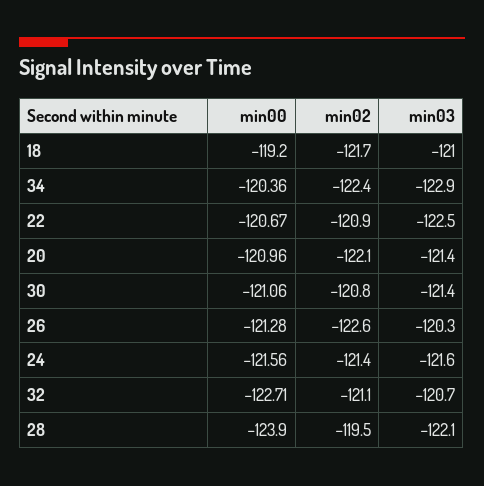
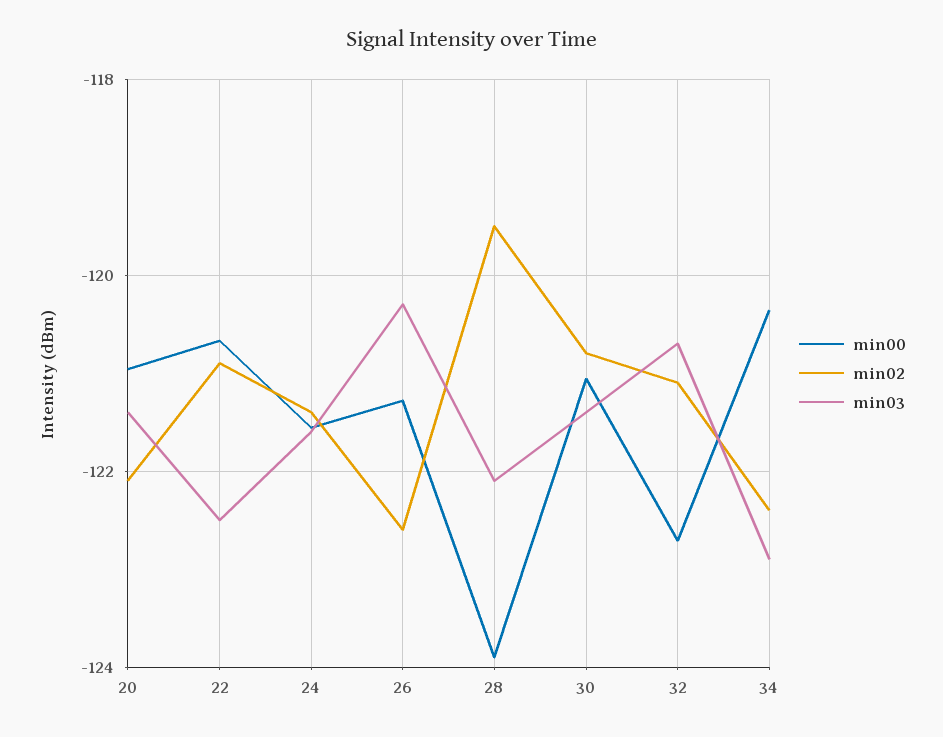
  {
    "min00": {
-     "18": -119.2,
      "34": -120.36,
      "22": -120.67,
      "20": -120.96,
      "30": -121.06,
      "26": -121.28,
      "24": -121.56,
      "32": -122.71,
      "28": -123.9
    },
    "min02": {
-     "18": -121.7,
      "34": -122.4,
      "22": -120.9,
      "20": -122.1,
      "30": -120.8,
      "26": -122.6,
      "24": -121.4,
      "32": -121.1,
      "28": -119.5
    },
    "min03": {
-     "18": -121,
      "34": -122.9,
      "22": -122.5,
      "20": -121.4,
      "30": -121.4,
      "26": -120.3,
      "24": -121.6,
      "32": -120.7,
      "28": -122.1
    }
  }

